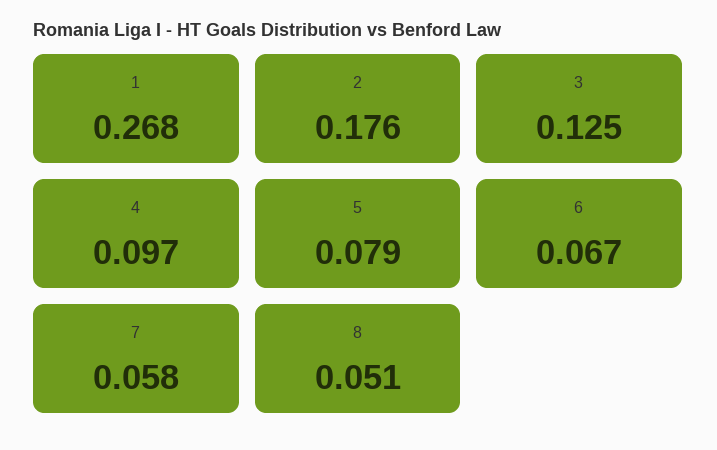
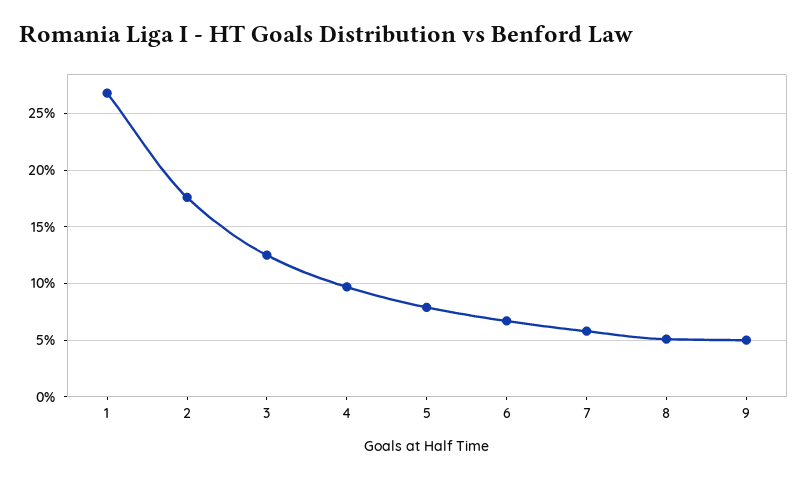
  {
    "1": 0.268,
    "2": 0.176,
    "3": 0.125,
    "4": 0.097,
    "5": 0.079,
    "6": 0.067,
    "7": 0.058,
-   "8": 0.051
+   "8": 0.051,
+   "9": 0.05
  }

